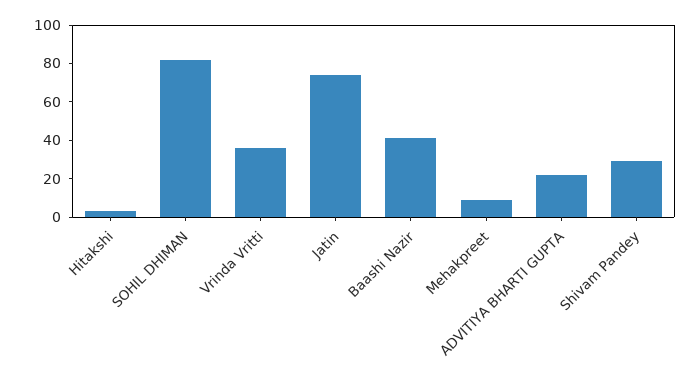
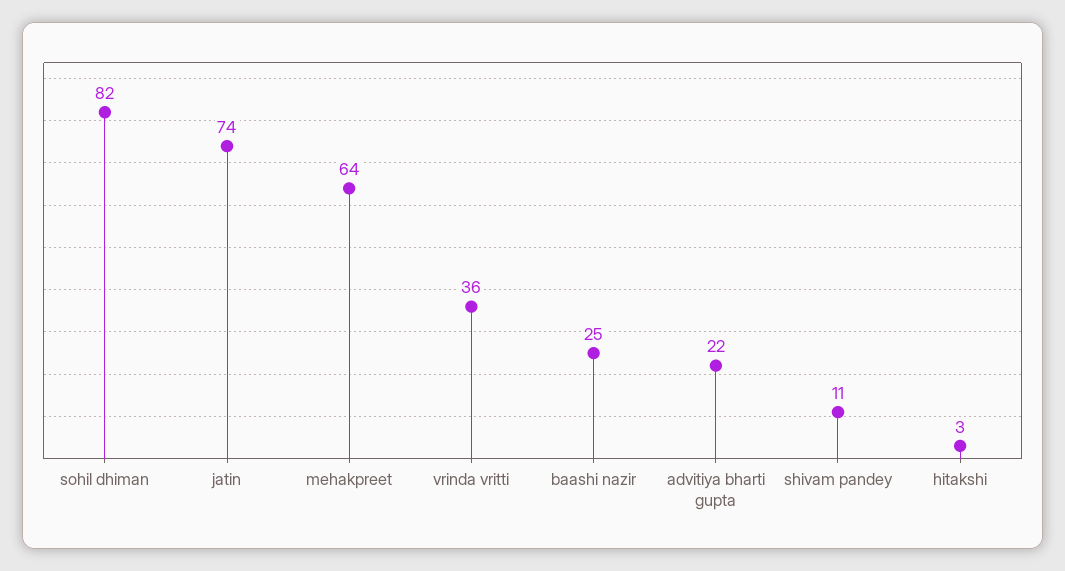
  {
    "Hitakshi": 3,
    "SOHIL DHIMAN": 82,
    "Vrinda Vritti": 36,
    "Jatin": 74,
-   "Baashi Nazir": 40,
+   "Baashi Nazir": 25,
-   "Mehakpreet": 10,
+   "Mehakpreet": 64,
    "ADVITIYA BHARTI GUPTA": 22,
-   "Shivam Pandey": 30
+   "Shivam Pandey": 11
  }

